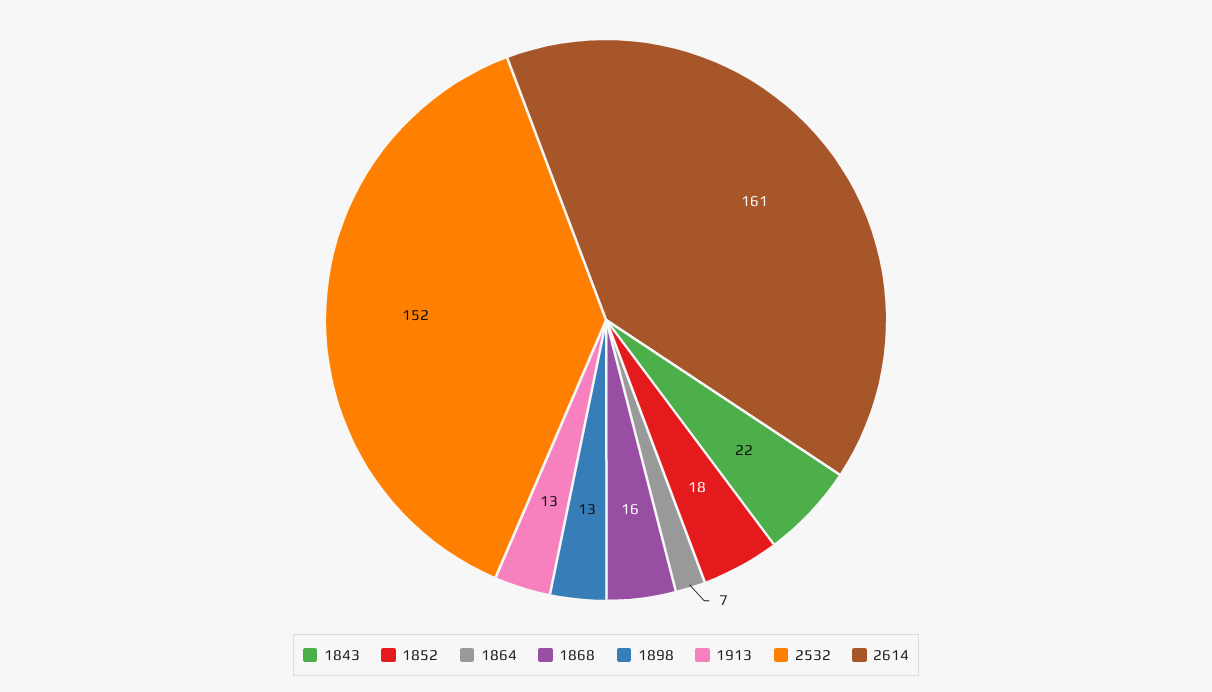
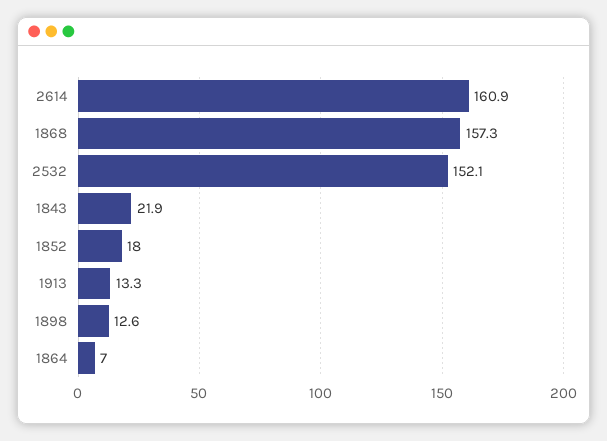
  {
    "1843": 21.9,
    "1852": 18,
    "1864": 7,
-   "1868": 16,
+   "1868": 157.3,
    "1898": 12.6,
    "1913": 13.3,
    "2532": 152.1,
    "2614": 160.9
  }

